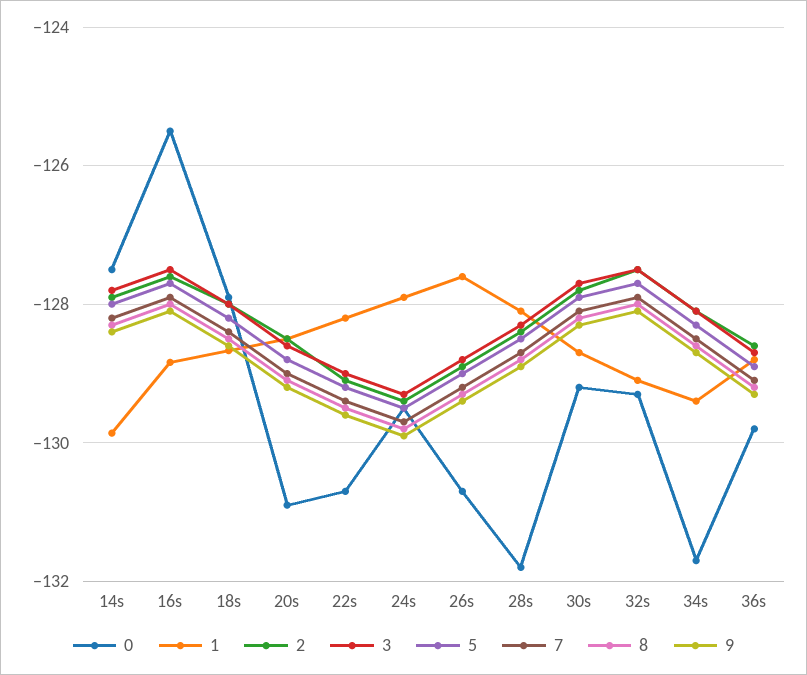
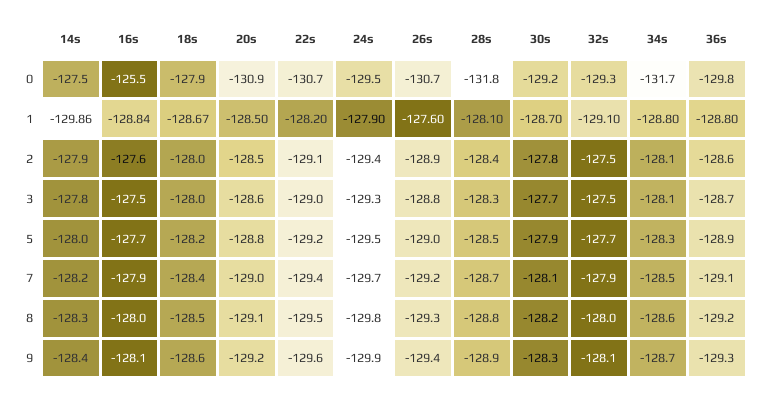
  {
    "0": {
      "14s": -127.5,
      "16s": -125.5,
      "18s": -127.9,
      "20s": -130.9,
      "22s": -130.7,
      "24s": -129.5,
      "26s": -130.7,
      "28s": -131.8,
      "30s": -129.2,
      "32s": -129.3,
      "34s": -131.7,
      "36s": -129.8
    },
    "1": {
      "14s": -129.86,
      "16s": -128.84,
      "18s": -128.67,
      "20s": -128.5,
      "22s": -128.2,
      "24s": -127.9,
      "26s": -127.6,
      "28s": -128.1,
      "30s": -128.7,
      "32s": -129.1,
-     "34s": -129.4,
+     "34s": -128.8,
      "36s": -128.8
    },
    "2": {
      "14s": -127.9,
      "16s": -127.6,
      "18s": -128,
      "20s": -128.5,
      "22s": -129.1,
      "24s": -129.4,
      "26s": -128.9,
      "28s": -128.4,
      "30s": -127.8,
      "32s": -127.5,
      "34s": -128.1,
      "36s": -128.6
    },
    "3": {
      "14s": -127.8,
      "16s": -127.5,
      "18s": -128,
      "20s": -128.6,
      "22s": -129,
      "24s": -129.3,
      "26s": -128.8,
      "28s": -128.3,
      "30s": -127.7,
      "32s": -127.5,
      "34s": -128.1,
      "36s": -128.7
    },
    "5": {
      "14s": -128,
      "16s": -127.7,
      "18s": -128.2,
      "20s": -128.8,
      "22s": -129.2,
      "24s": -129.5,
      "26s": -129,
      "28s": -128.5,
      "30s": -127.9,
      "32s": -127.7,
      "34s": -128.3,
      "36s": -128.9
    },
    "7": {
      "14s": -128.2,
      "16s": -127.9,
      "18s": -128.4,
      "20s": -129,
      "22s": -129.4,
      "24s": -129.7,
      "26s": -129.2,
      "28s": -128.7,
      "30s": -128.1,
      "32s": -127.9,
      "34s": -128.5,
      "36s": -129.1
    },
    "8": {
      "14s": -128.3,
      "16s": -128,
      "18s": -128.5,
      "20s": -129.1,
      "22s": -129.5,
      "24s": -129.8,
      "26s": -129.3,
      "28s": -128.8,
      "30s": -128.2,
      "32s": -128,
      "34s": -128.6,
      "36s": -129.2
    },
    "9": {
      "14s": -128.4,
      "16s": -128.1,
      "18s": -128.6,
      "20s": -129.2,
      "22s": -129.6,
      "24s": -129.9,
      "26s": -129.4,
      "28s": -128.9,
      "30s": -128.3,
      "32s": -128.1,
      "34s": -128.7,
      "36s": -129.3
    }
  }

